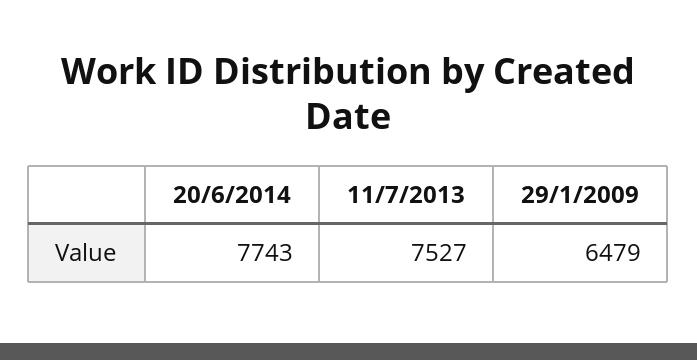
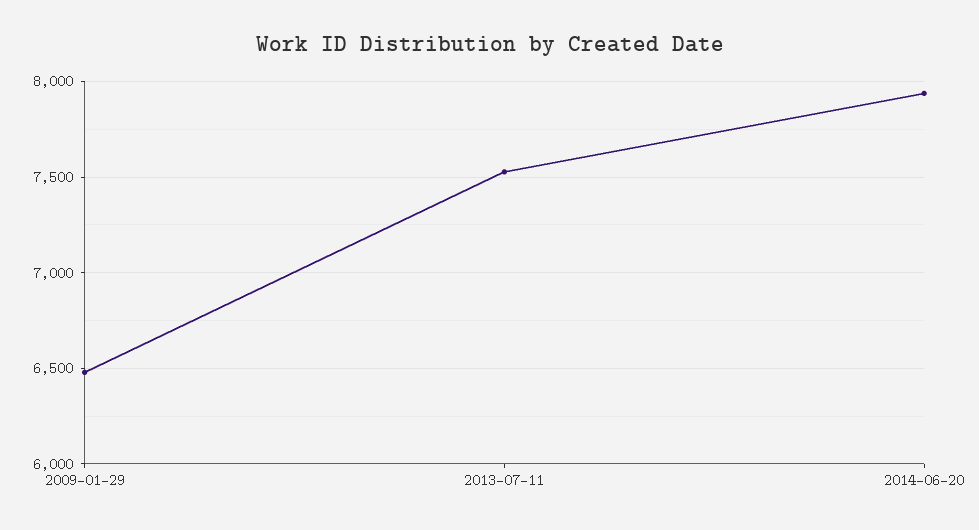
  {
-   "20/6/2014": 7743,
+   "20/6/2014": 7950,
    "11/7/2013": 7527,
    "29/1/2009": 6479
  }

